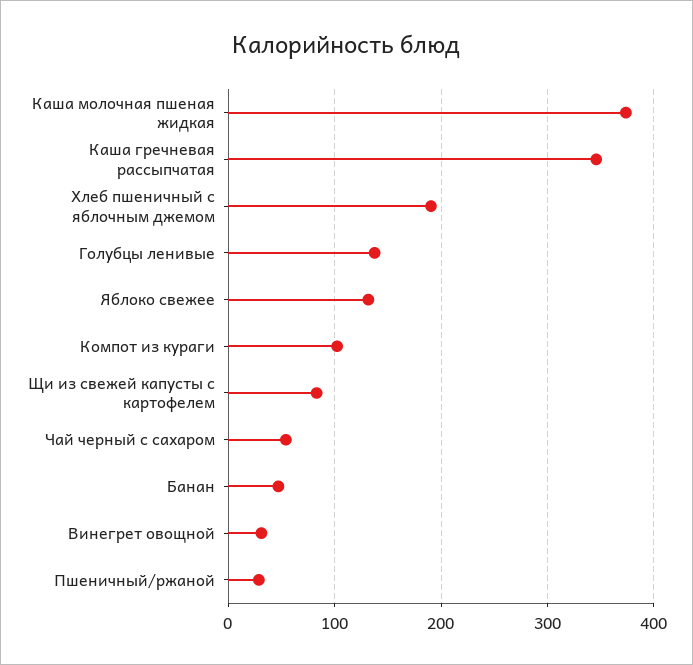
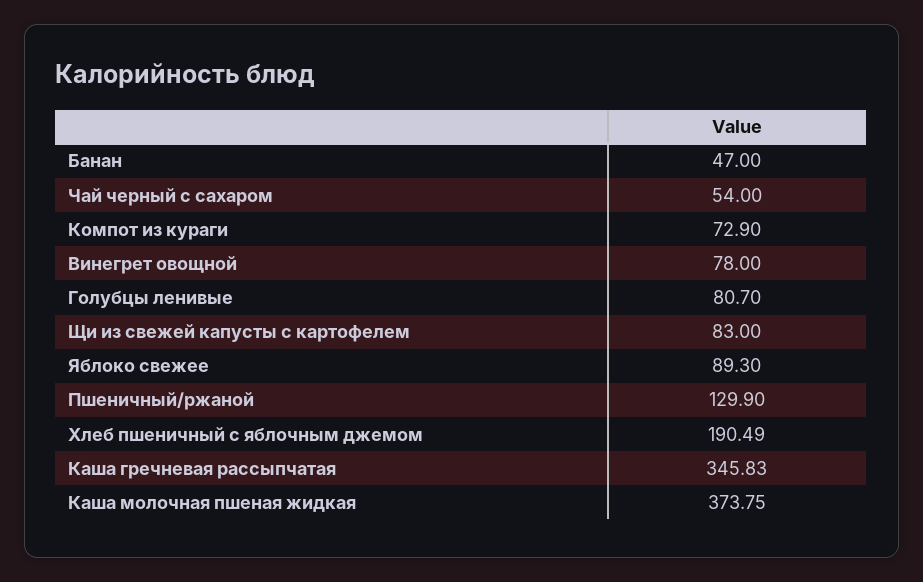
  {
    "Каша молочная пшеная жидкая": 373.75,
    "Каша гречневая рассыпчатая": 345.83,
    "Хлеб пшеничный с яблочным джемом": 190.49,
-   "Голубцы ленивые": 140,
+   "Голубцы ленивые": 80.7,
-   "Яблоко свежее": 130,
+   "Яблоко свежее": 89.3,
-   "Компот из кураги": 100,
+   "Компот из кураги": 72.9,
    "Щи из свежей капусты с картофелем": 83,
    "Чай черный с сахаром": 54,
    "Банан": 47,
-   "Винегрет овощной": 30,
+   "Винегрет овощной": 78,
-   "Пшеничный/ржаной": 30
+   "Пшеничный/ржаной": 129.9
  }

